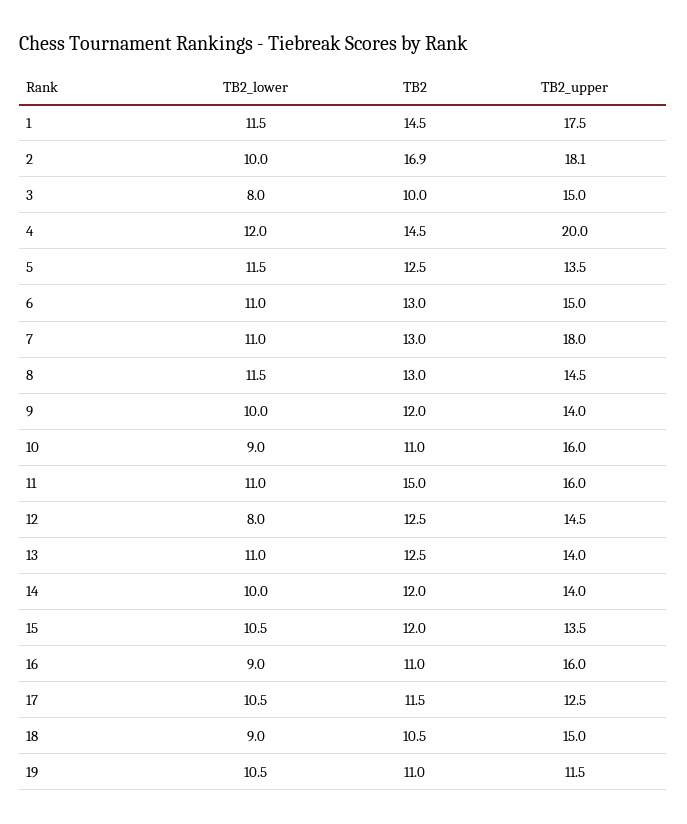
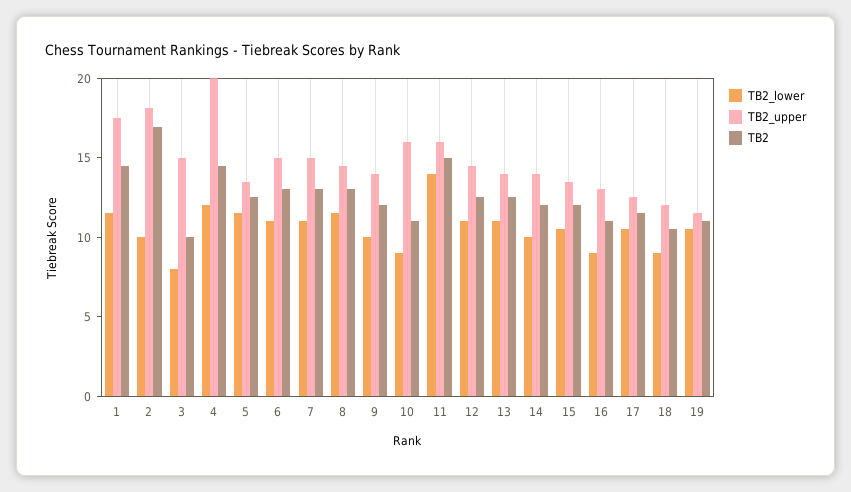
  {
    "TB2_lower": {
      "1": 11.5,
      "2": 10,
      "3": 8,
      "4": 12,
      "5": 11.5,
      "6": 11,
      "7": 11,
      "8": 11.5,
      "9": 10,
      "10": 9,
-     "11": 11,
+     "11": 14,
-     "12": 8,
+     "12": 11,
      "13": 11,
      "14": 10,
      "15": 10.5,
      "16": 9,
      "17": 10.5,
      "18": 9,
      "19": 10.5
    },
    "TB2": {
      "1": 14.5,
      "2": 16.9,
      "3": 10,
      "4": 14.5,
      "5": 12.5,
      "6": 13,
      "7": 13,
      "8": 13,
      "9": 12,
      "10": 11,
      "11": 15,
      "12": 12.5,
      "13": 12.5,
      "14": 12,
      "15": 12,
      "16": 11,
      "17": 11.5,
      "18": 10.5,
      "19": 11
    },
    "TB2_upper": {
      "1": 17.5,
      "2": 18.1,
      "3": 15,
      "4": 20,
      "5": 13.5,
      "6": 15,
-     "7": 18,
+     "7": 15,
      "8": 14.5,
      "9": 14,
      "10": 16,
      "11": 16,
      "12": 14.5,
      "13": 14,
      "14": 14,
      "15": 13.5,
-     "16": 16,
+     "16": 13,
      "17": 12.5,
-     "18": 15,
+     "18": 12,
      "19": 11.5
    }
  }

